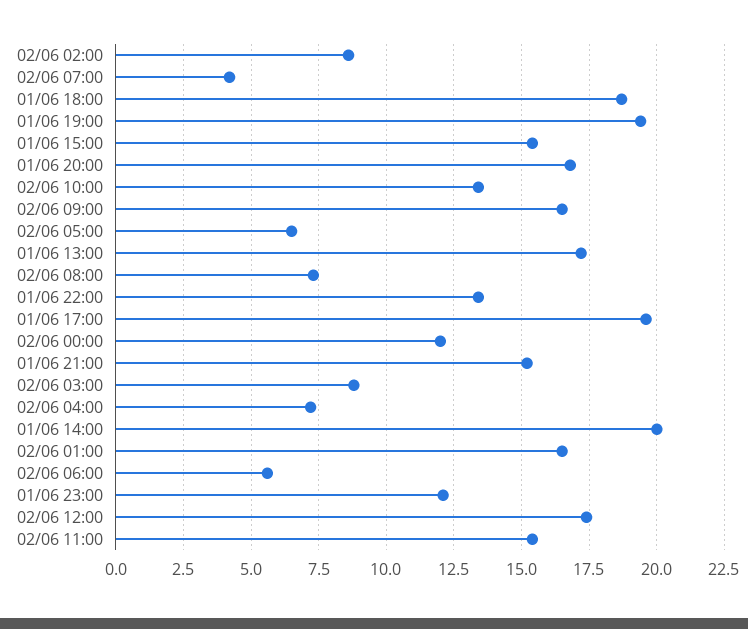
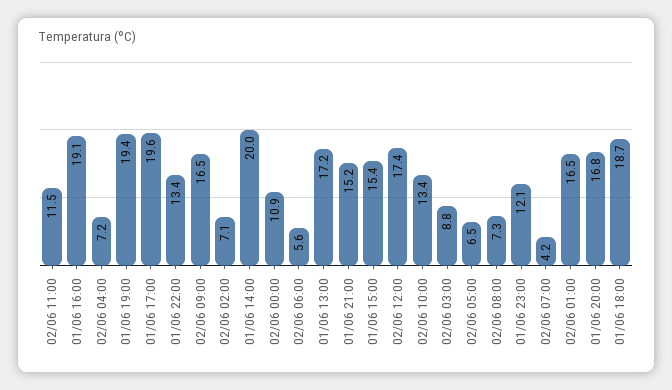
  {
-   "02/06 02:00": 8.5,
+   "02/06 02:00": 7.1,
    "02/06 07:00": 4.2,
    "01/06 18:00": 18.7,
    "01/06 19:00": 19.4,
    "01/06 15:00": 15.4,
    "01/06 20:00": 16.8,
    "02/06 10:00": 13.4,
    "02/06 09:00": 16.5,
    "02/06 05:00": 6.5,
    "01/06 13:00": 17.2,
    "02/06 08:00": 7.3,
    "01/06 22:00": 13.4,
    "01/06 17:00": 19.6,
-   "02/06 00:00": 12,
+   "02/06 00:00": 10.9,
    "01/06 21:00": 15.2,
    "02/06 03:00": 8.8,
    "02/06 04:00": 7.2,
    "01/06 14:00": 20,
    "02/06 01:00": 16.5,
    "02/06 06:00": 5.6,
    "01/06 23:00": 12.1,
    "02/06 12:00": 17.4,
-   "02/06 11:00": 15.5
+   "02/06 11:00": 11.5,
+   "01/06 16:00": 19.1
  }

